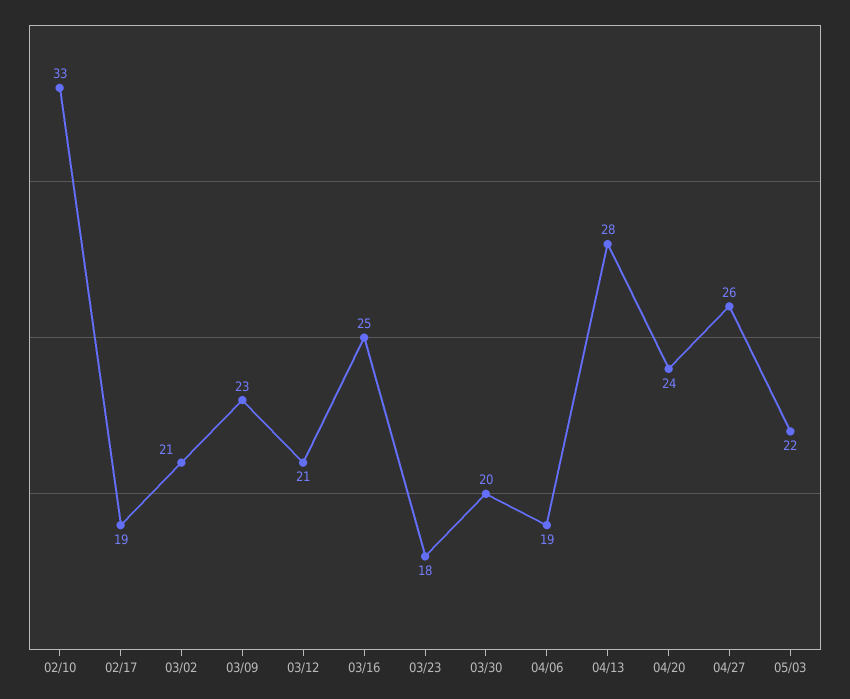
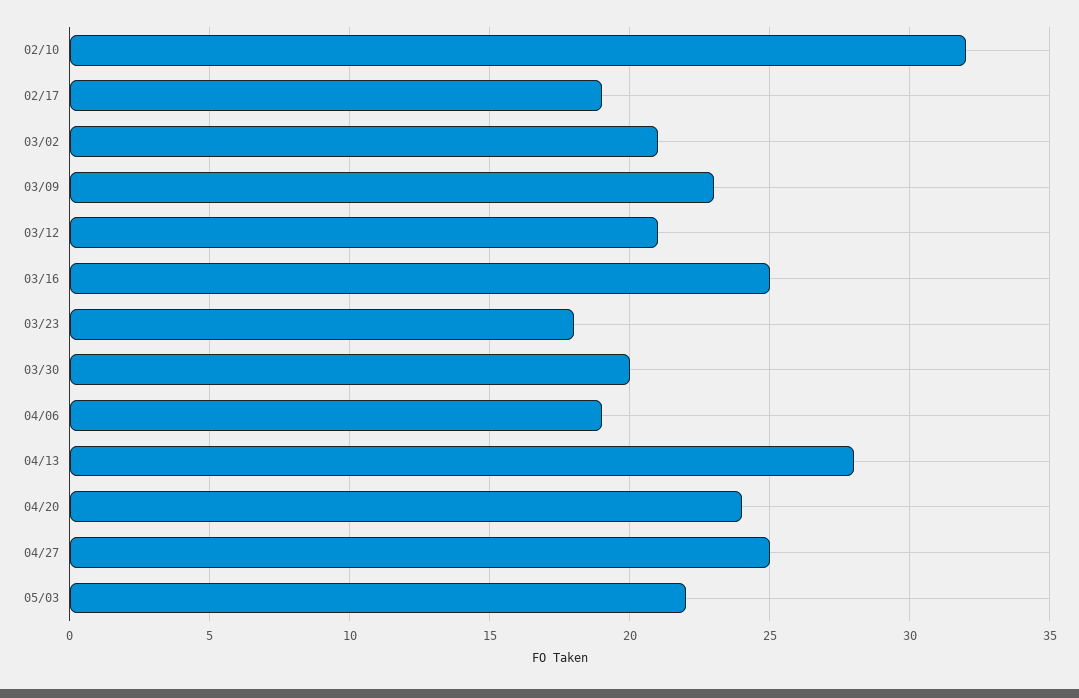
  {
-   "02/10": 33,
+   "02/10": 32,
    "02/17": 19,
    "03/02": 21,
    "03/09": 23,
    "03/12": 21,
    "03/16": 25,
    "03/23": 18,
    "03/30": 20,
    "04/06": 19,
    "04/13": 28,
    "04/20": 24,
-   "04/27": 26,
+   "04/27": 25,
    "05/03": 22
  }

